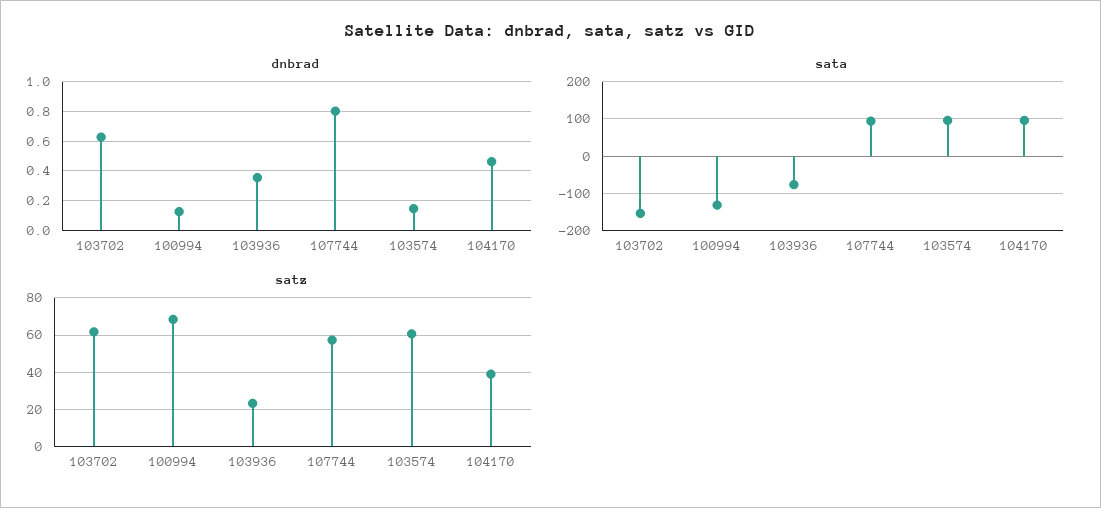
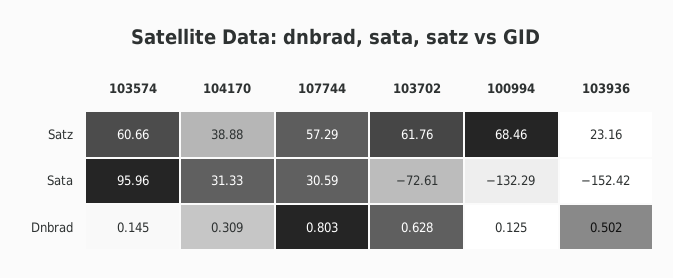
  {
    "dnbrad": {
      "103702": 0.628,
      "100994": 0.125,
-     "103936": 0.35,
+     "103936": 0.502,
      "107744": 0.803,
      "103574": 0.145,
-     "104170": 0.45
+     "104170": 0.309
    },
    "sata": {
-     "103702": -160,
+     "103702": -72.61,
      "100994": -132.29,
-     "103936": -80,
+     "103936": -152.42,
-     "107744": 100,
+     "107744": 30.59,
      "103574": 95.96,
-     "104170": 100
+     "104170": 31.33
    },
    "satz": {
      "103702": 61.76,
      "100994": 68.46,
      "103936": 23.16,
      "107744": 57.29,
      "103574": 60.66,
      "104170": 38.88
    }
  }

